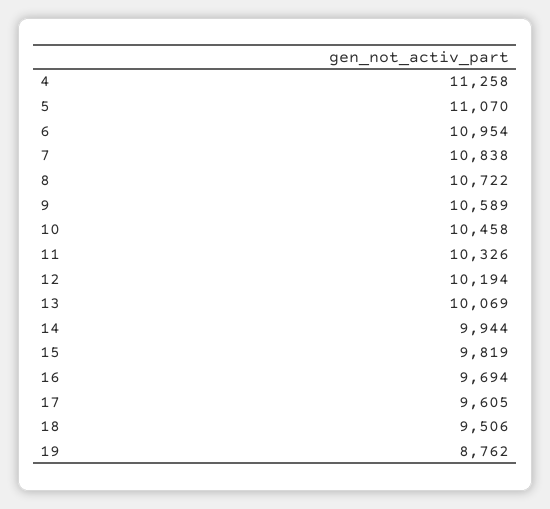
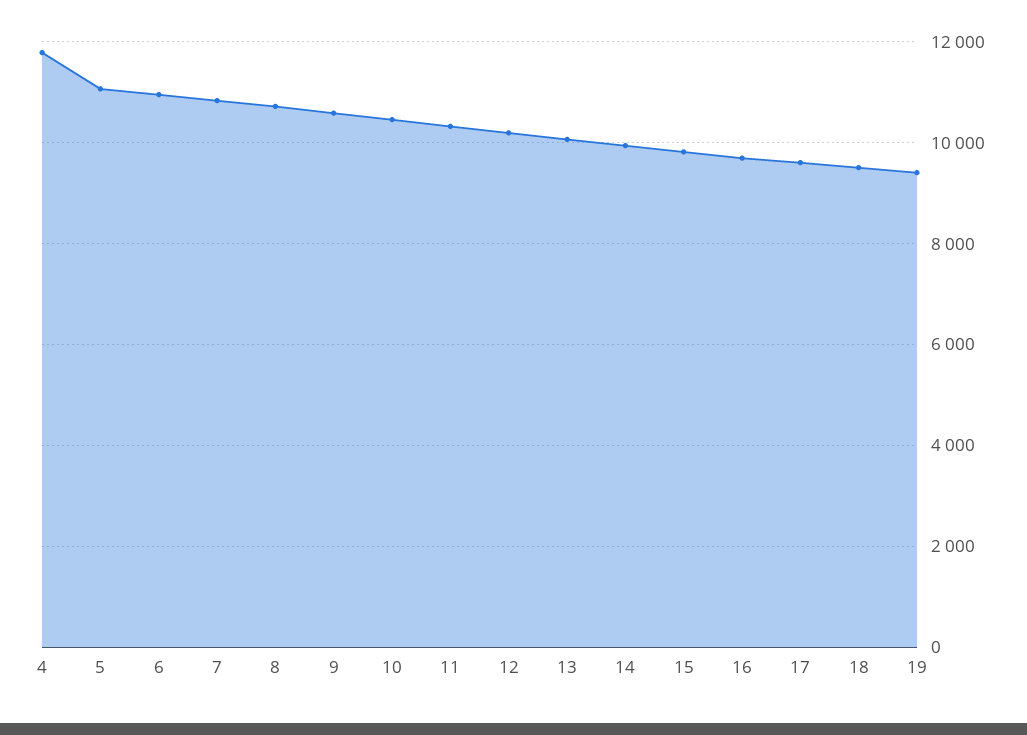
  {
-   "4": 11258,
+   "4": 11800,
    "5": 11070,
    "6": 10954,
    "7": 10838,
    "8": 10722,
    "9": 10589,
    "10": 10458,
    "11": 10326,
    "12": 10194,
    "13": 10069,
    "14": 9944,
    "15": 9819,
    "16": 9694,
    "17": 9605,
    "18": 9506,
-   "19": 8762
+   "19": 9400
  }

